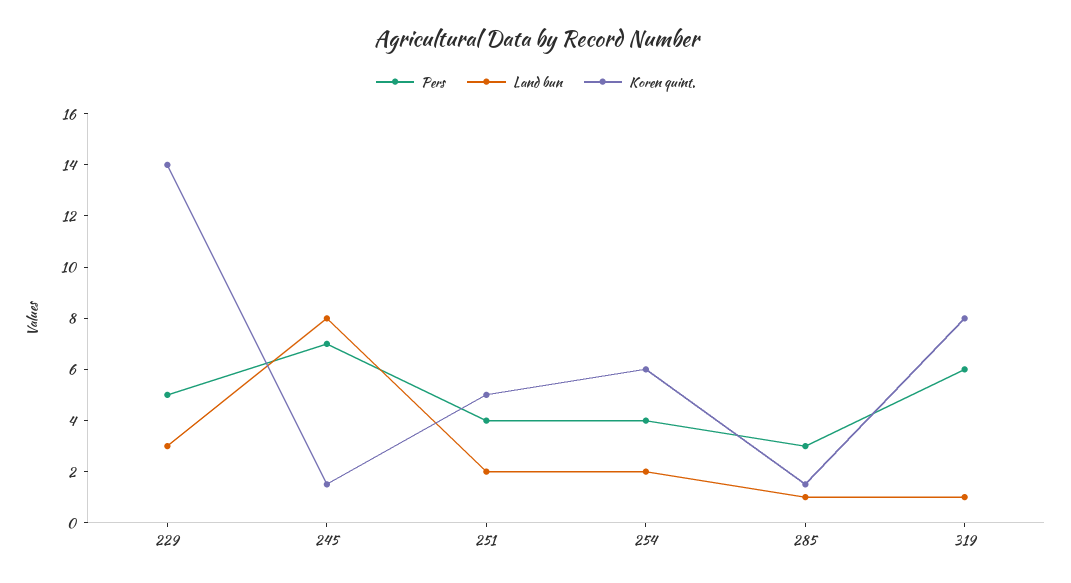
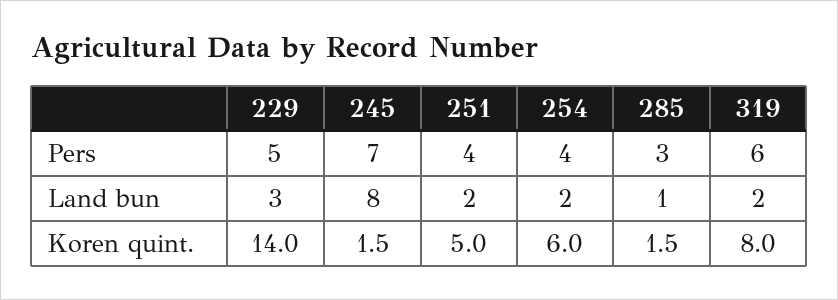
  {
    "Pers": {
      "229": 5,
      "245": 7,
      "251": 4,
      "254": 4,
      "285": 3,
      "319": 6
    },
    "Land bun": {
      "229": 3,
      "245": 8,
      "251": 2,
      "254": 2,
      "285": 1,
-     "319": 1
+     "319": 2
    },
    "Koren quint.": {
      "229": 14,
      "245": 1.5,
      "251": 5,
      "254": 6,
      "285": 1.5,
      "319": 8
    }
  }

